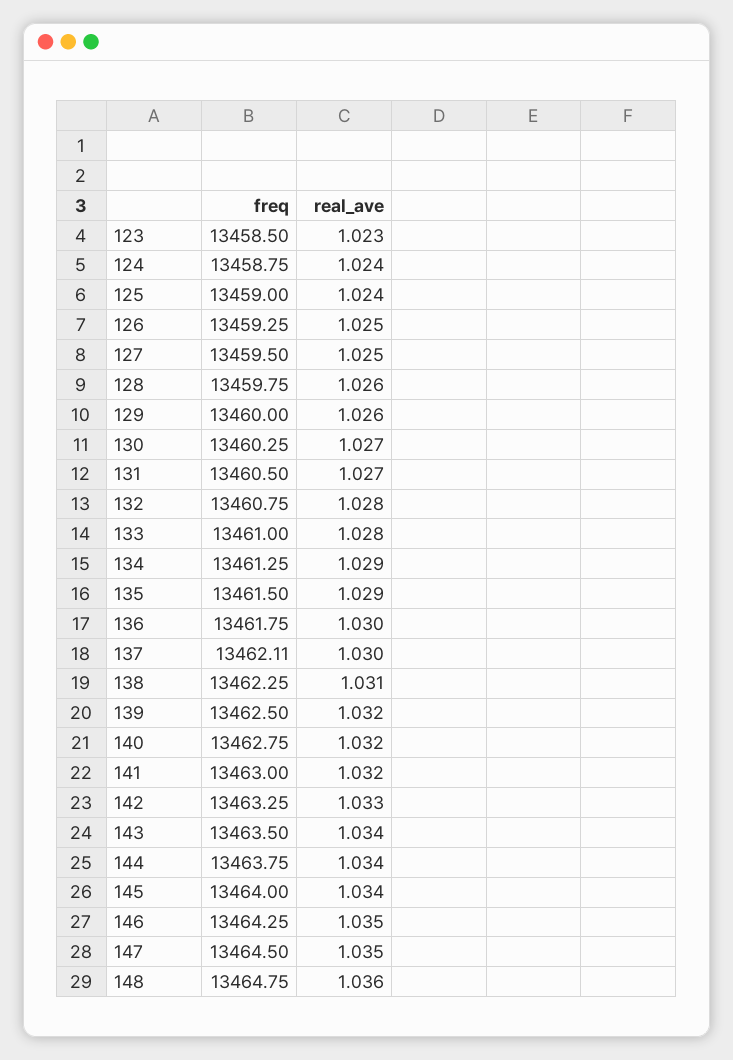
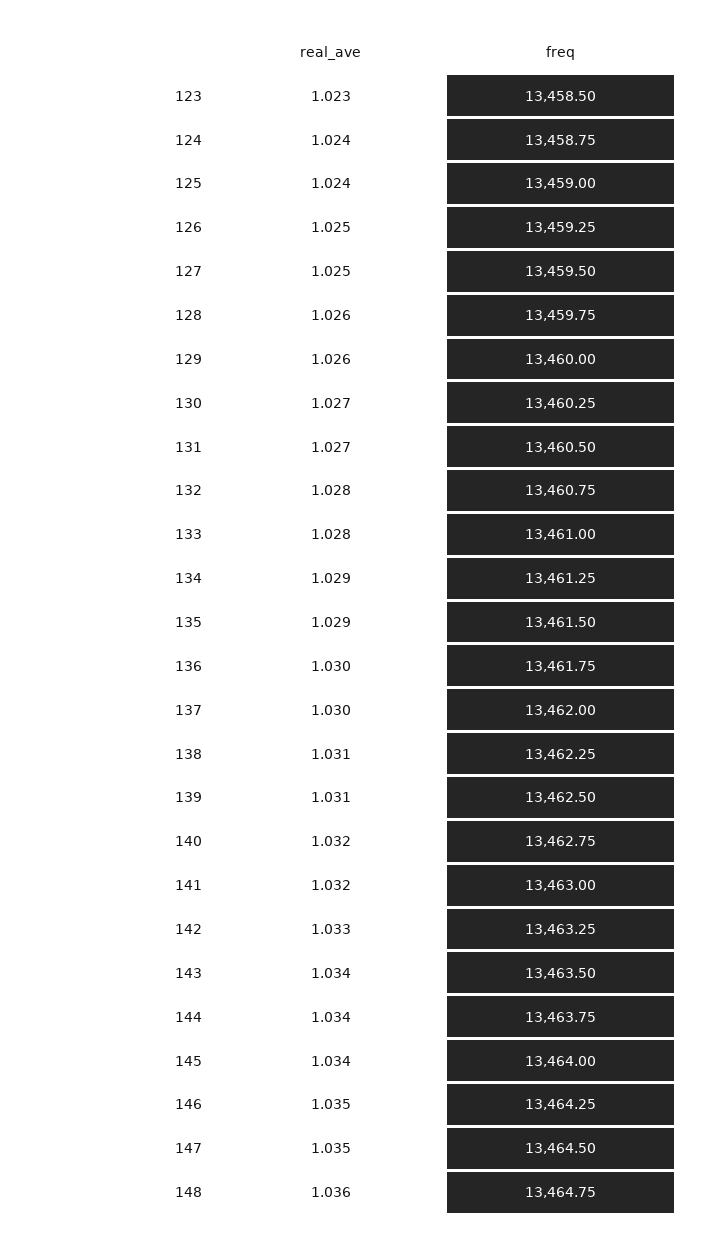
  {
    "freq": {
      "123": 13458.5,
      "124": 13458.75,
      "125": 13459,
      "126": 13459.25,
      "127": 13459.5,
      "128": 13459.75,
      "129": 13460,
      "130": 13460.25,
      "131": 13460.5,
      "132": 13460.75,
      "133": 13461,
      "134": 13461.25,
      "135": 13461.5,
      "136": 13461.75,
-     "137": 13462.11,
+     "137": 13462,
      "138": 13462.25,
      "139": 13462.5,
      "140": 13462.75,
      "141": 13463,
      "142": 13463.25,
      "143": 13463.5,
      "144": 13463.75,
      "145": 13464,
      "146": 13464.25,
      "147": 13464.5,
      "148": 13464.75
    },
    "real_ave": {
      "123": 1.023,
      "124": 1.024,
      "125": 1.024,
      "126": 1.025,
      "127": 1.025,
      "128": 1.026,
      "129": 1.026,
      "130": 1.027,
      "131": 1.027,
      "132": 1.028,
      "133": 1.028,
      "134": 1.029,
      "135": 1.029,
      "136": 1.03,
      "137": 1.03,
      "138": 1.031,
-     "139": 1.032,
+     "139": 1.031,
      "140": 1.032,
      "141": 1.032,
      "142": 1.033,
      "143": 1.034,
      "144": 1.034,
      "145": 1.034,
      "146": 1.035,
      "147": 1.035,
      "148": 1.036
    }
  }

